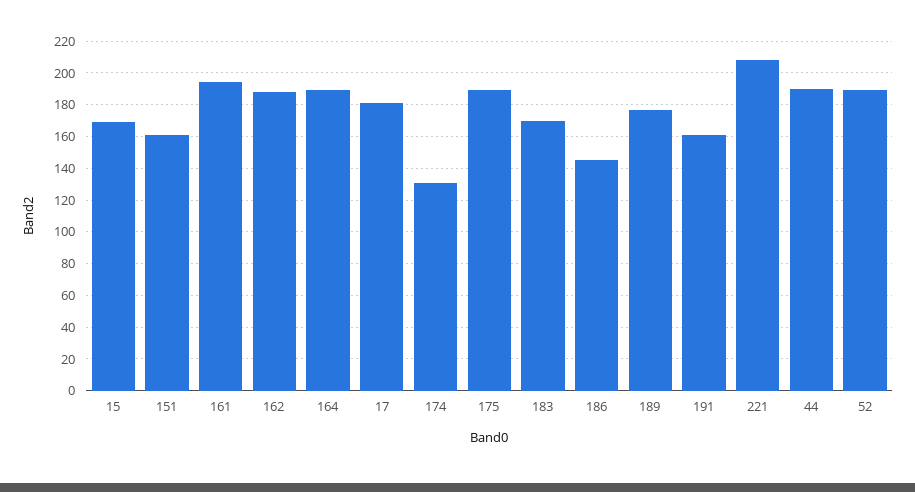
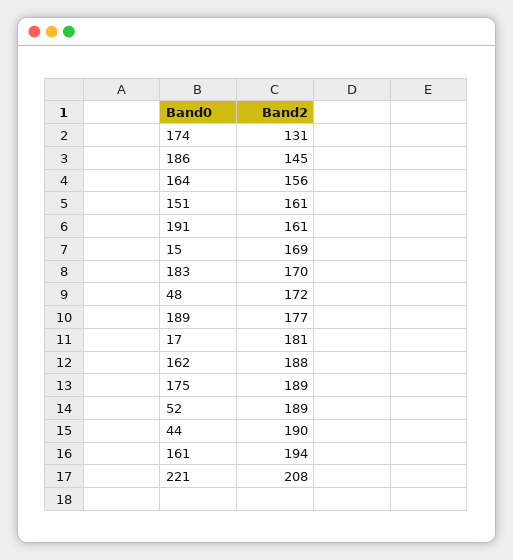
  {
    "15": 169,
    "151": 161,
    "161": 194,
    "162": 188,
-   "164": 190,
+   "164": 156,
    "17": 181,
    "174": 131,
    "175": 189,
    "183": 170,
    "186": 145,
    "189": 177,
    "191": 161,
    "221": 208,
    "44": 190,
-   "52": 189
+   "52": 189,
+   "48": 172
  }

